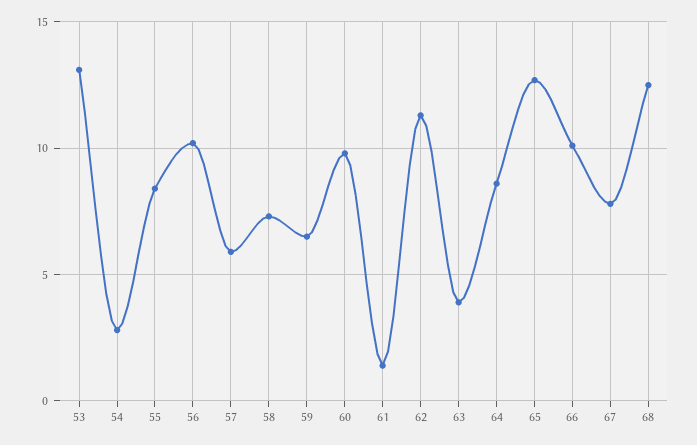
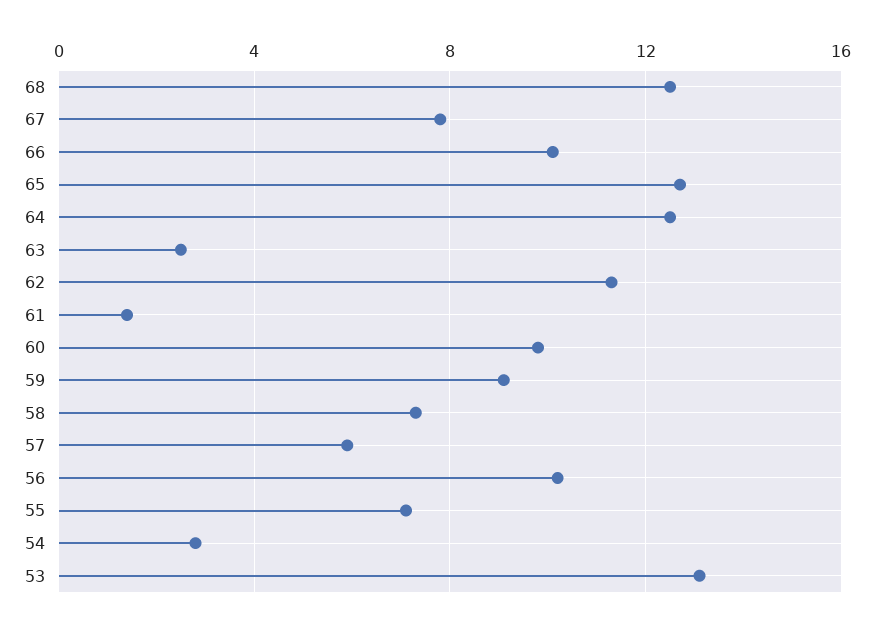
  {
    "53": 13,
    "54": 3,
-   "55": 8.5,
+   "55": 7,
    "56": 10,
    "57": 6,
    "58": 7.5,
-   "59": 6.5,
+   "59": 9,
    "60": 10,
    "61": 1.5,
    "62": 11.5,
-   "63": 4,
+   "63": 2.5,
-   "64": 8.5,
+   "64": 12.5,
    "65": 12.5,
    "66": 10,
    "67": 8,
    "68": 12.5
  }

